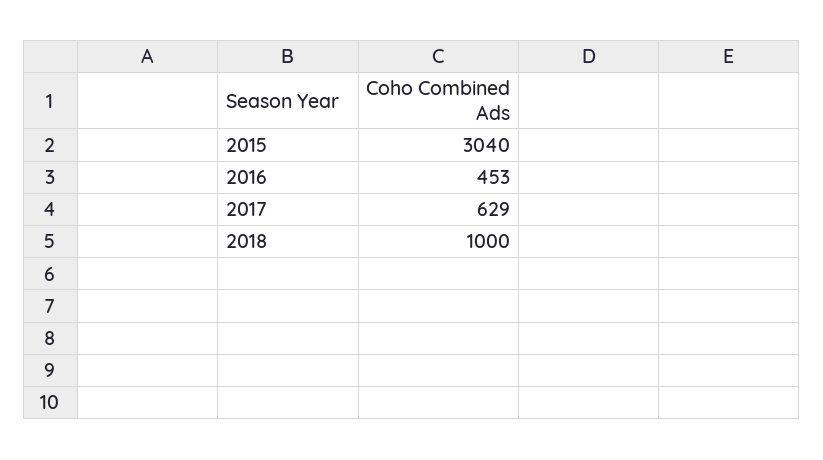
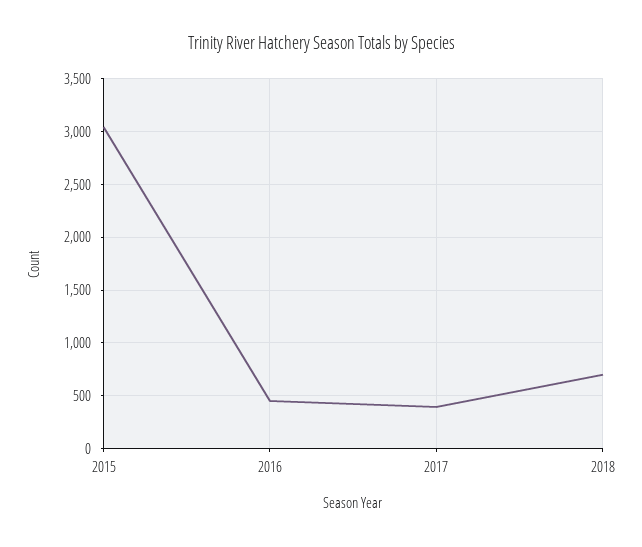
  {
    "2015": 3040,
    "2016": 453,
-   "2017": 629,
+   "2017": 400,
-   "2018": 1000
+   "2018": 700
  }

